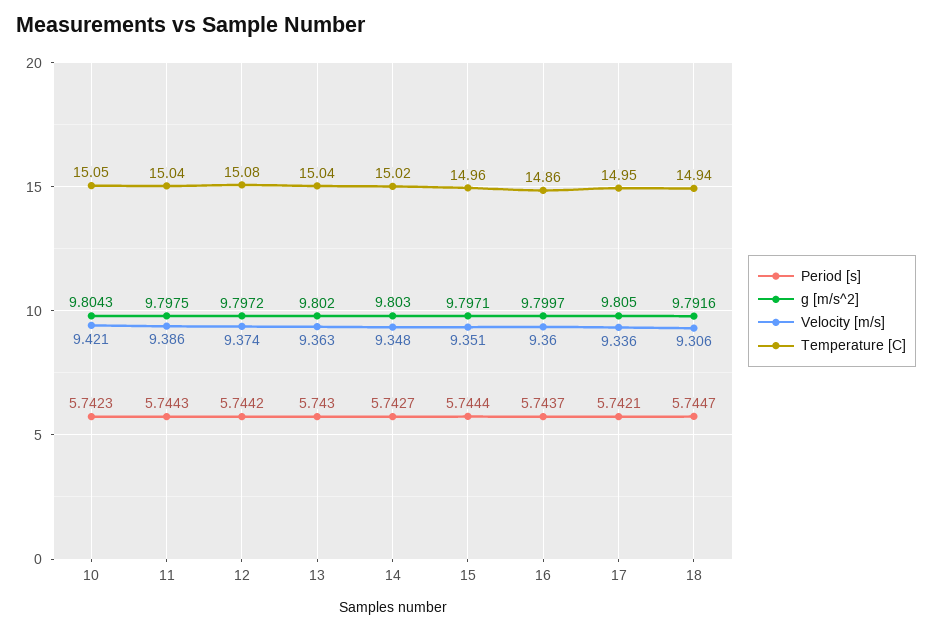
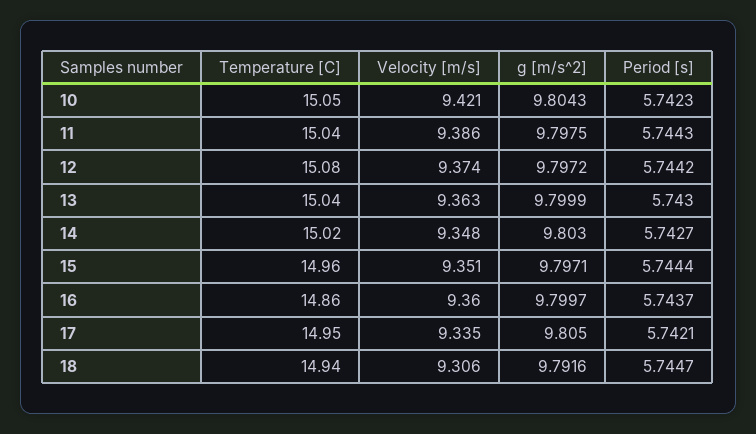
  {
    "Period [s]": {
      "10": 5.7423,
      "11": 5.7443,
      "12": 5.7442,
      "13": 5.743,
      "14": 5.7427,
      "15": 5.7444,
      "16": 5.7437,
      "17": 5.7421,
      "18": 5.7447
    },
    "g [m/s^2]": {
      "10": 9.8043,
      "11": 9.7975,
      "12": 9.7972,
-     "13": 9.802,
+     "13": 9.7999,
      "14": 9.803,
      "15": 9.7971,
      "16": 9.7997,
      "17": 9.805,
      "18": 9.7916
    },
    "Velocity [m/s]": {
      "10": 9.421,
      "11": 9.386,
      "12": 9.374,
      "13": 9.363,
      "14": 9.348,
      "15": 9.351,
      "16": 9.36,
-     "17": 9.336,
+     "17": 9.335,
      "18": 9.306
    },
    "Temperature [C]": {
      "10": 15.05,
      "11": 15.04,
      "12": 15.08,
      "13": 15.04,
      "14": 15.02,
      "15": 14.96,
      "16": 14.86,
      "17": 14.95,
      "18": 14.94
    }
  }

